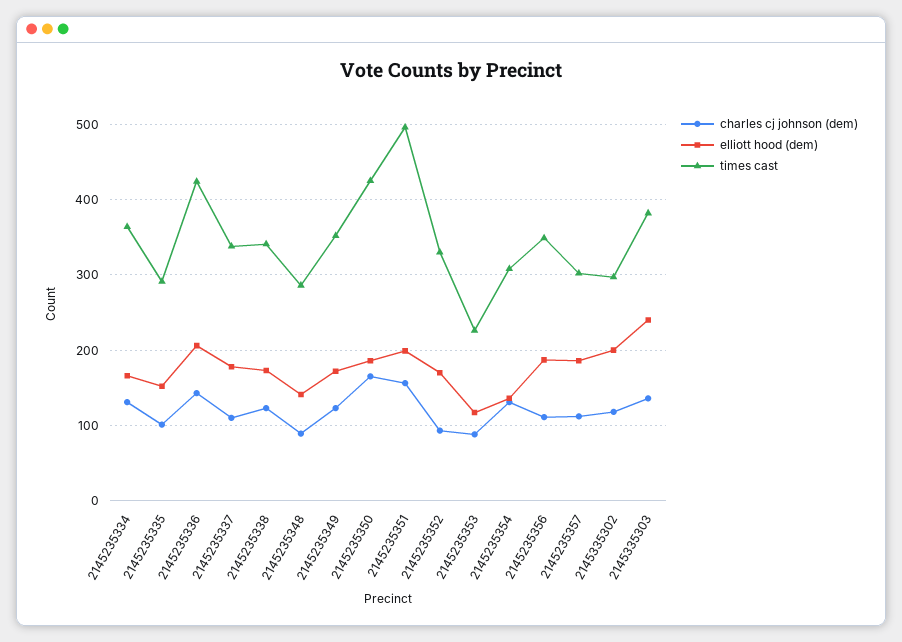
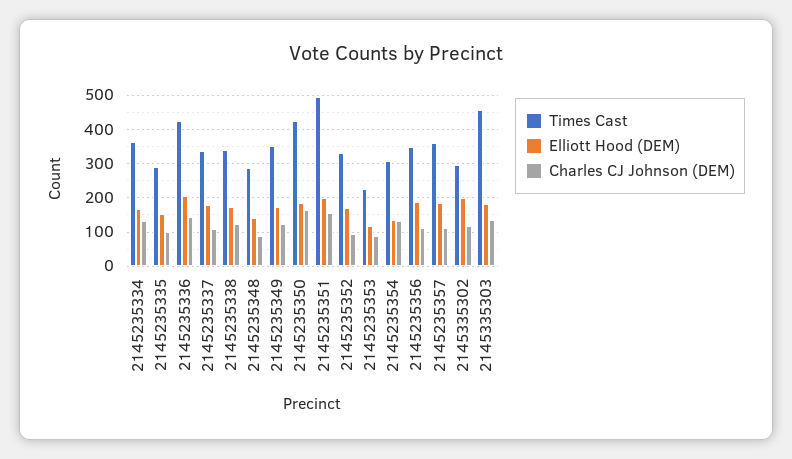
  {
    "charles cj johnson (dem)": {
      "2145235334": 130,
      "2145235335": 100,
      "2145235336": 140,
      "2145235337": 110,
      "2145235338": 120,
      "2145235348": 90,
      "2145235349": 120,
      "2145235350": 170,
      "2145235351": 160,
      "2145235352": 90,
      "2145235353": 90,
      "2145235354": 130,
      "2145235356": 110,
      "2145235357": 110,
      "2145335302": 120,
      "2145335303": 140
    },
    "elliott hood (dem)": {
      "2145235334": 170,
      "2145235335": 150,
      "2145235336": 210,
      "2145235337": 180,
      "2145235338": 170,
      "2145235348": 140,
      "2145235349": 170,
      "2145235350": 190,
      "2145235351": 200,
      "2145235352": 170,
      "2145235353": 120,
      "2145235354": 140,
      "2145235356": 190,
      "2145235357": 190,
      "2145335302": 200,
-     "2145335303": 240
+     "2145335303": 180
    },
    "times cast": {
      "2145235334": 360,
      "2145235335": 290,
      "2145235336": 420,
      "2145235337": 340,
      "2145235338": 340,
      "2145235348": 290,
      "2145235349": 350,
      "2145235350": 430,
      "2145235351": 500,
      "2145235352": 330,
      "2145235353": 230,
      "2145235354": 310,
      "2145235356": 350,
-     "2145235357": 300,
+     "2145235357": 360,
      "2145335302": 300,
-     "2145335303": 380
+     "2145335303": 460
    }
  }

